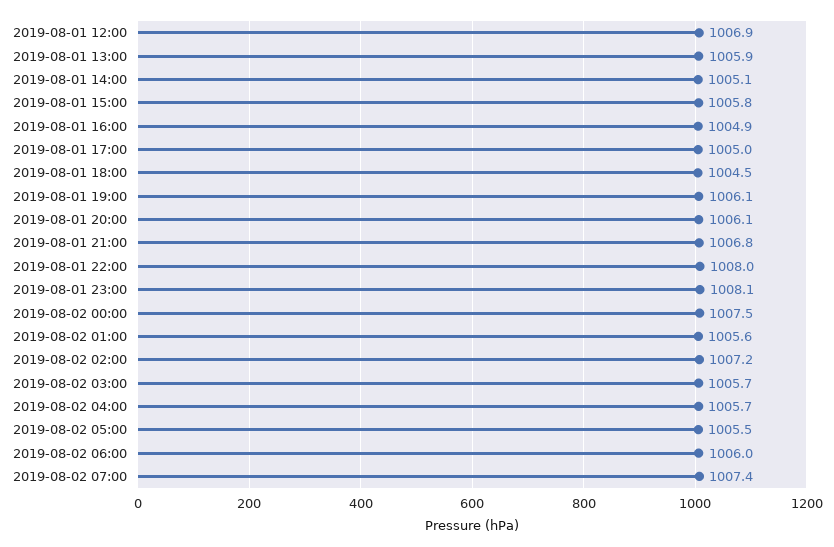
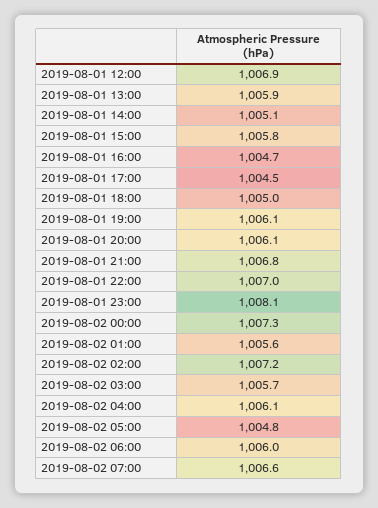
  {
    "2019-08-01 12:00": 1006.9,
    "2019-08-01 13:00": 1005.9,
    "2019-08-01 14:00": 1005.1,
    "2019-08-01 15:00": 1005.8,
-   "2019-08-01 16:00": 1004.9,
+   "2019-08-01 16:00": 1004.7,
-   "2019-08-01 17:00": 1005,
+   "2019-08-01 17:00": 1004.5,
-   "2019-08-01 18:00": 1004.5,
+   "2019-08-01 18:00": 1005,
    "2019-08-01 19:00": 1006.1,
    "2019-08-01 20:00": 1006.1,
    "2019-08-01 21:00": 1006.8,
-   "2019-08-01 22:00": 1008,
+   "2019-08-01 22:00": 1007,
    "2019-08-01 23:00": 1008.1,
-   "2019-08-02 00:00": 1007.5,
+   "2019-08-02 00:00": 1007.3,
    "2019-08-02 01:00": 1005.6,
    "2019-08-02 02:00": 1007.2,
    "2019-08-02 03:00": 1005.7,
-   "2019-08-02 04:00": 1005.7,
+   "2019-08-02 04:00": 1006.1,
-   "2019-08-02 05:00": 1005.5,
+   "2019-08-02 05:00": 1004.8,
    "2019-08-02 06:00": 1006,
-   "2019-08-02 07:00": 1007.4
+   "2019-08-02 07:00": 1006.6
  }

